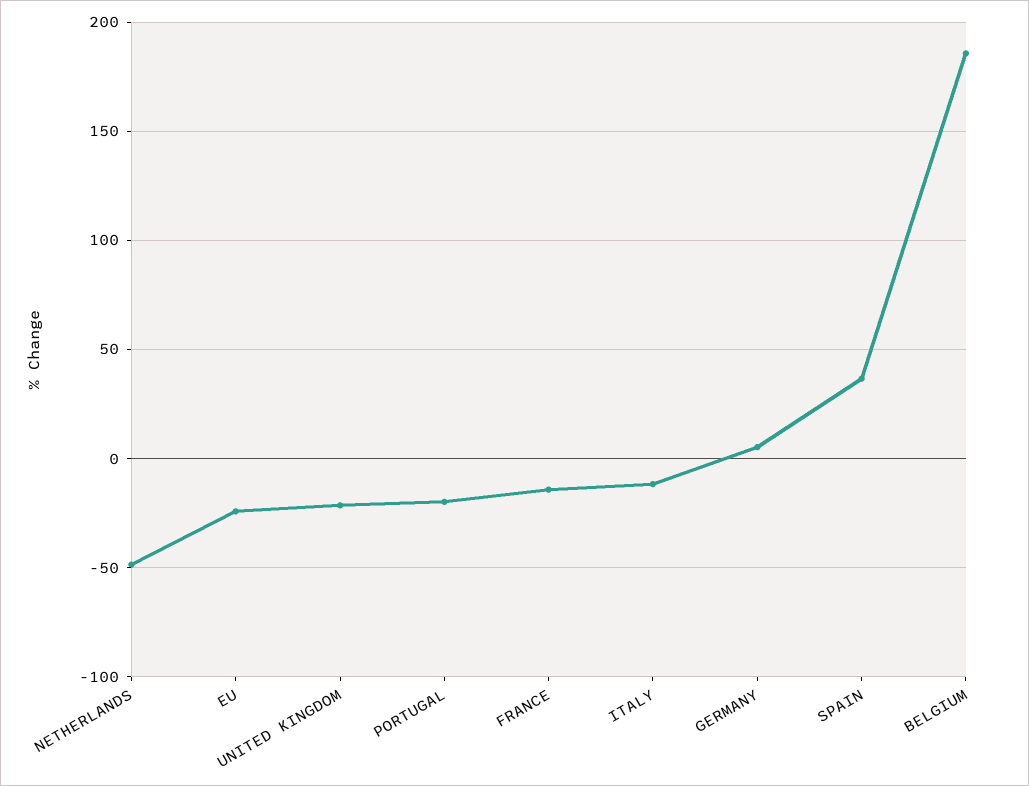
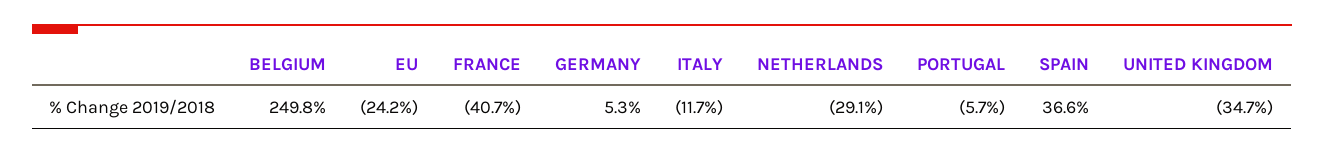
  {
-   "NETHERLANDS": -50,
+   "NETHERLANDS": -29.1,
    "EU": -24.2,
-   "UNITED KINGDOM": -20,
+   "UNITED KINGDOM": -34.7,
-   "PORTUGAL": -20,
+   "PORTUGAL": -5.7,
-   "FRANCE": -15,
+   "FRANCE": -40.7,
    "ITALY": -11.7,
    "GERMANY": 5.3,
    "SPAIN": 36.6,
-   "BELGIUM": 185
+   "BELGIUM": 249.8
  }

